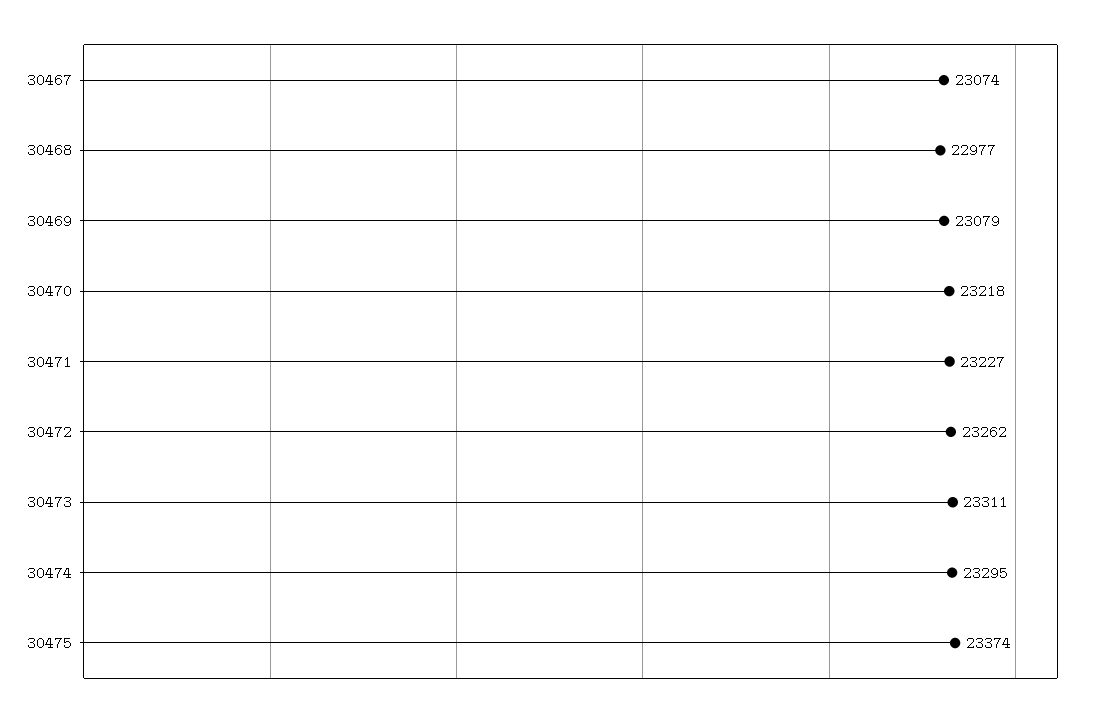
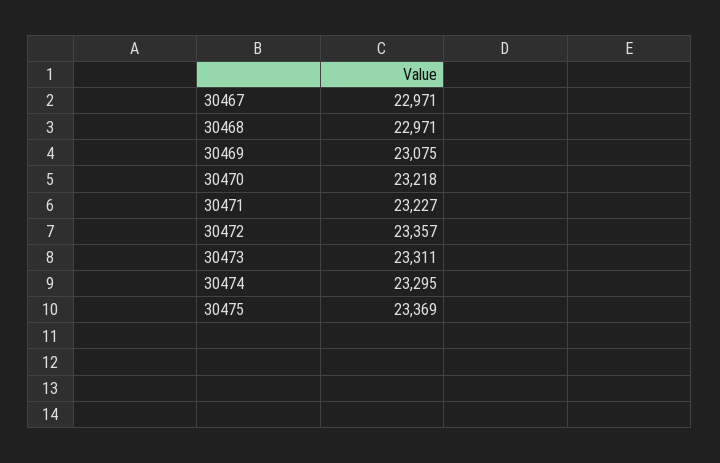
  {
-   "30467": 23074,
+   "30467": 22971,
-   "30468": 22977,
+   "30468": 22971,
-   "30469": 23079,
+   "30469": 23075,
    "30470": 23218,
    "30471": 23227,
-   "30472": 23262,
+   "30472": 23357,
    "30473": 23311,
    "30474": 23295,
-   "30475": 23374
+   "30475": 23369
  }

